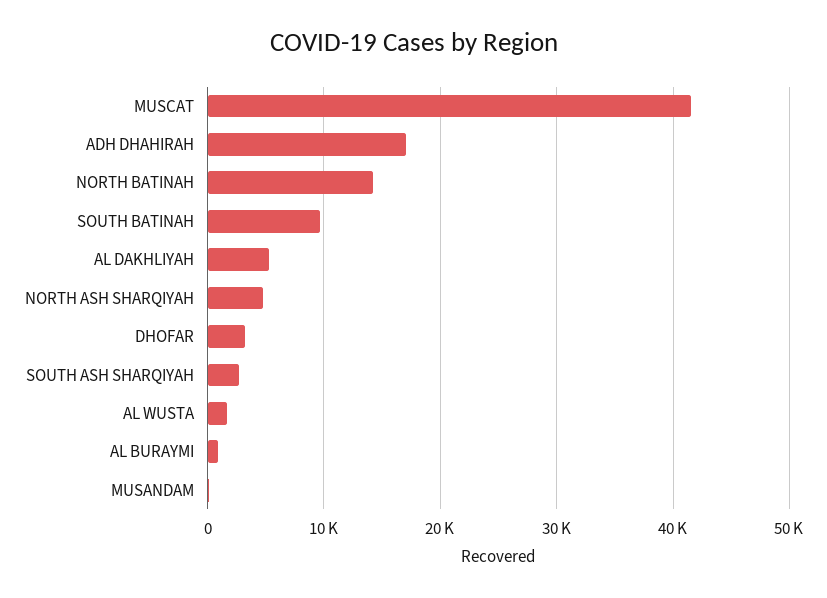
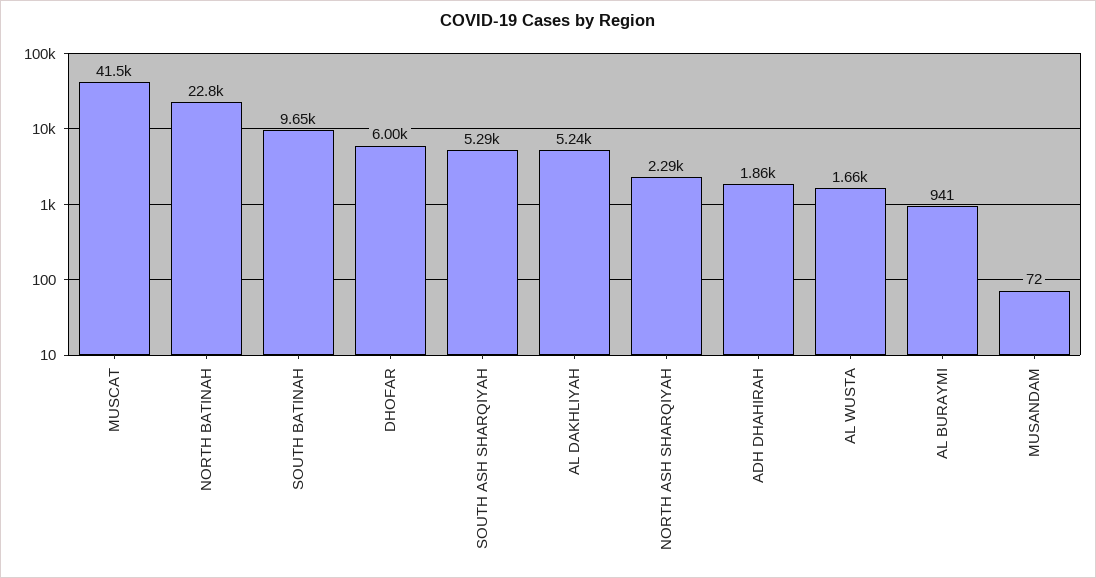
  {
    "MUSCAT": 41500,
-   "ADH DHAHIRAH": 17000,
+   "ADH DHAHIRAH": 1860,
-   "NORTH BATINAH": 14000,
+   "NORTH BATINAH": 22800,
    "SOUTH BATINAH": 9650,
    "AL DAKHLIYAH": 5240,
-   "NORTH ASH SHARQIYAH": 5000,
+   "NORTH ASH SHARQIYAH": 2290,
-   "DHOFAR": 3000,
+   "DHOFAR": 6000,
-   "SOUTH ASH SHARQIYAH": 3000,
+   "SOUTH ASH SHARQIYAH": 5290,
    "AL WUSTA": 1660,
    "AL BURAYMI": 941,
    "MUSANDAM": 72
  }

